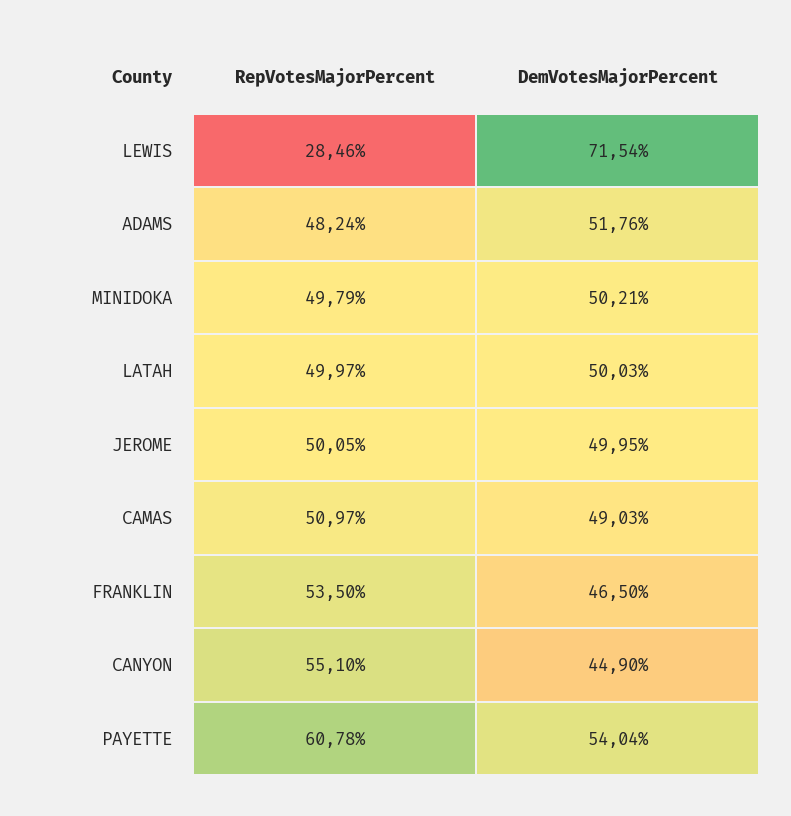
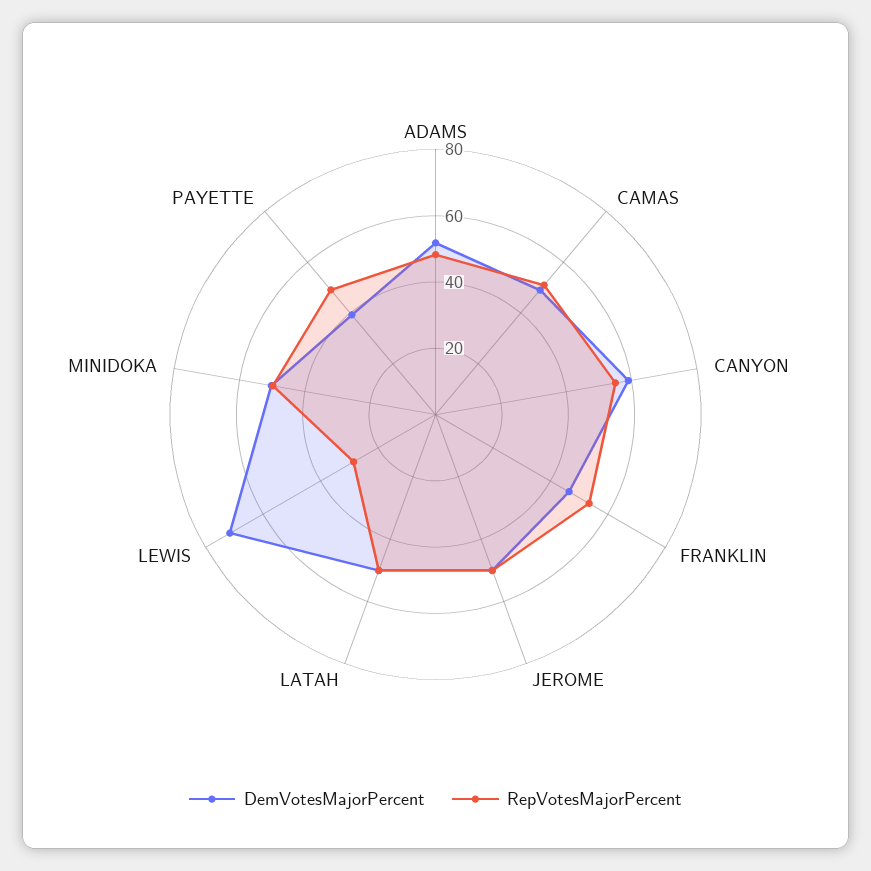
  {
    "RepVotesMajorPercent": {
      "LEWIS": 28.46,
      "ADAMS": 48.24,
      "MINIDOKA": 49.79,
      "LATAH": 49.97,
      "JEROME": 50.05,
      "CAMAS": 50.97,
      "FRANKLIN": 53.5,
      "CANYON": 55.1,
-     "PAYETTE": 60.78
+     "PAYETTE": 50
    },
    "DemVotesMajorPercent": {
      "LEWIS": 71.54,
      "ADAMS": 51.76,
      "MINIDOKA": 50.21,
      "LATAH": 50.03,
      "JEROME": 49.95,
      "CAMAS": 49.03,
      "FRANKLIN": 46.5,
-     "CANYON": 44.9,
+     "CANYON": 60,
-     "PAYETTE": 54.04
+     "PAYETTE": 40
    }
  }

